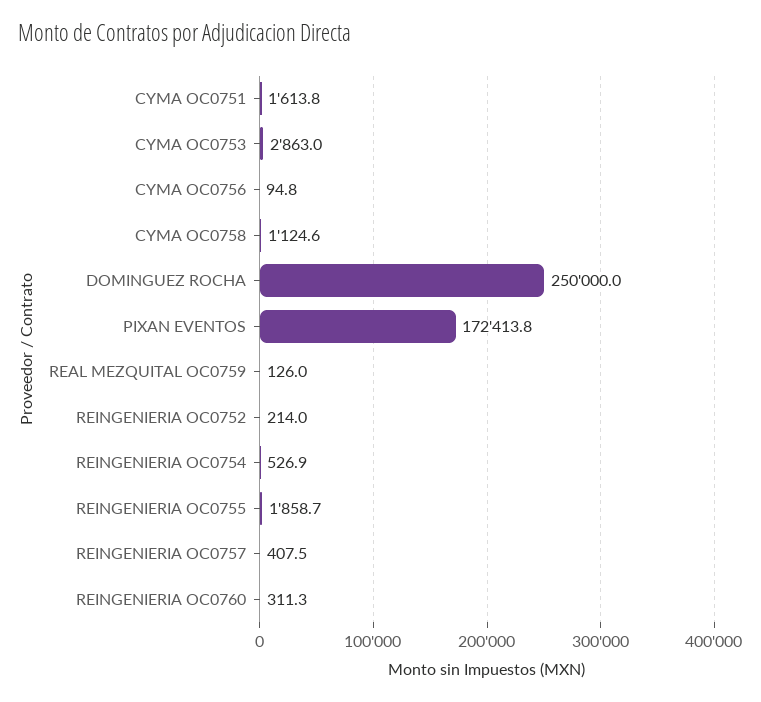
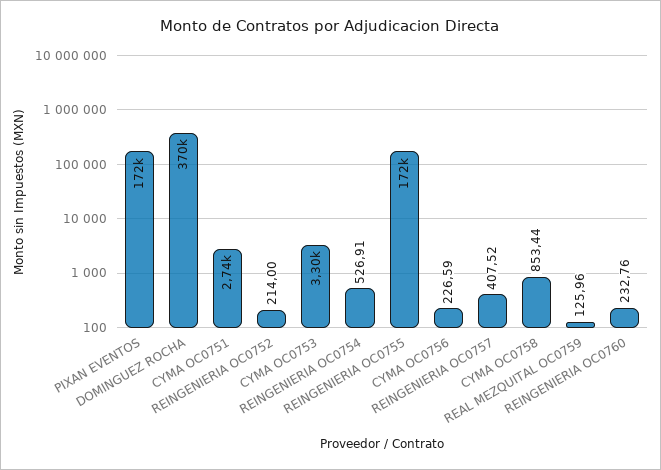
  {
-   "CYMA OC0751": 1613.8,
+   "CYMA OC0751": 2740,
-   "CYMA OC0753": 2863,
+   "CYMA OC0753": 3300,
-   "CYMA OC0756": 94.8,
+   "CYMA OC0756": 226.59,
-   "CYMA OC0758": 1124.6,
+   "CYMA OC0758": 853.44,
-   "DOMINGUEZ ROCHA": 250000,
+   "DOMINGUEZ ROCHA": 370000,
    "PIXAN EVENTOS": 172413.8,
    "REAL MEZQUITAL OC0759": 125.96,
    "REINGENIERIA OC0752": 214,
    "REINGENIERIA OC0754": 526.91,
-   "REINGENIERIA OC0755": 1858.7,
+   "REINGENIERIA OC0755": 172000,
    "REINGENIERIA OC0757": 407.52,
-   "REINGENIERIA OC0760": 311.3
+   "REINGENIERIA OC0760": 232.76
  }

